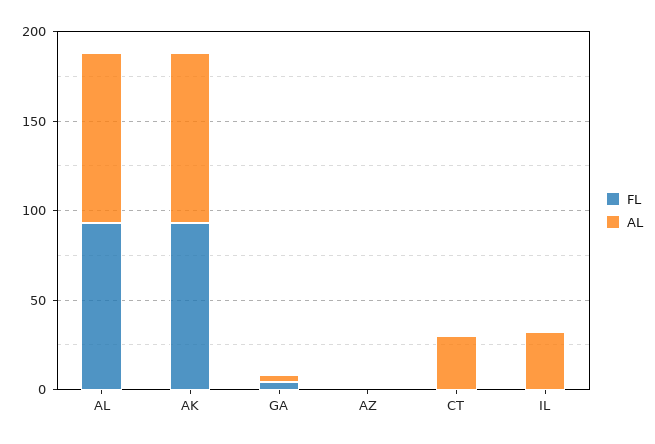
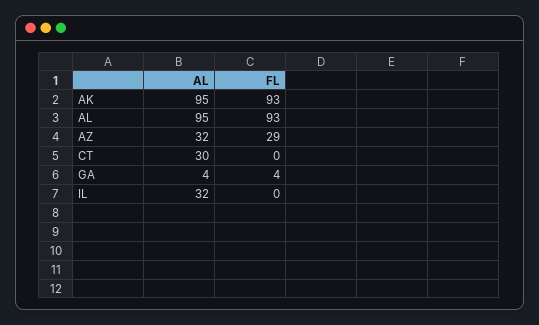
  {
    "FL": {
      "AL": 93,
      "AK": 93,
      "GA": 4,
-     "AZ": 0,
+     "AZ": 29,
      "CT": 0,
      "IL": 0
    },
    "AL": {
      "AL": 95,
      "AK": 95,
      "GA": 4,
-     "AZ": 0,
+     "AZ": 32,
      "CT": 30,
      "IL": 32
    }
  }

